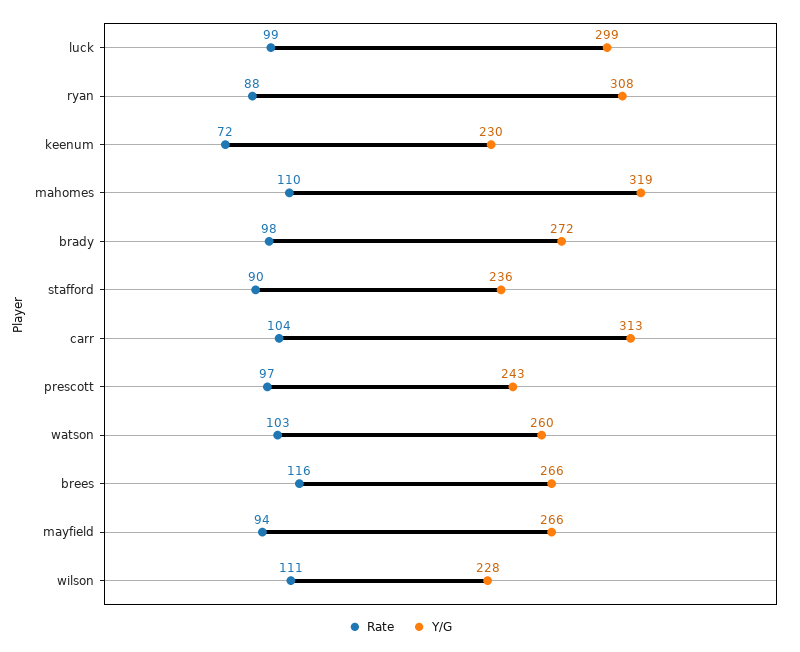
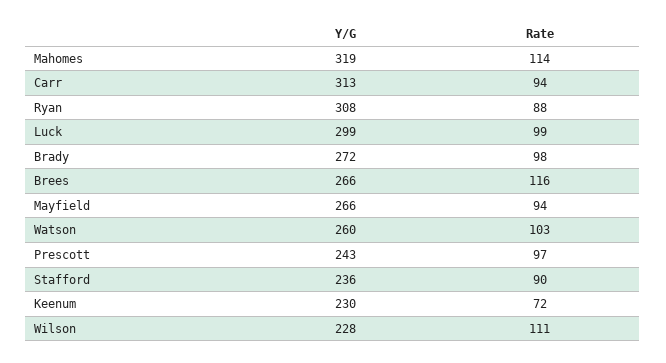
  {
    "Rate": {
      "luck": 99,
      "ryan": 88,
      "keenum": 72,
-     "mahomes": 110,
+     "mahomes": 114,
      "brady": 98,
      "stafford": 90,
-     "carr": 104,
+     "carr": 94,
      "prescott": 97,
      "watson": 103,
      "brees": 116,
      "mayfield": 94,
      "wilson": 111
    },
    "Y/G": {
      "luck": 299,
      "ryan": 308,
      "keenum": 230,
      "mahomes": 319,
      "brady": 272,
      "stafford": 236,
      "carr": 313,
      "prescott": 243,
      "watson": 260,
      "brees": 266,
      "mayfield": 266,
      "wilson": 228
    }
  }

